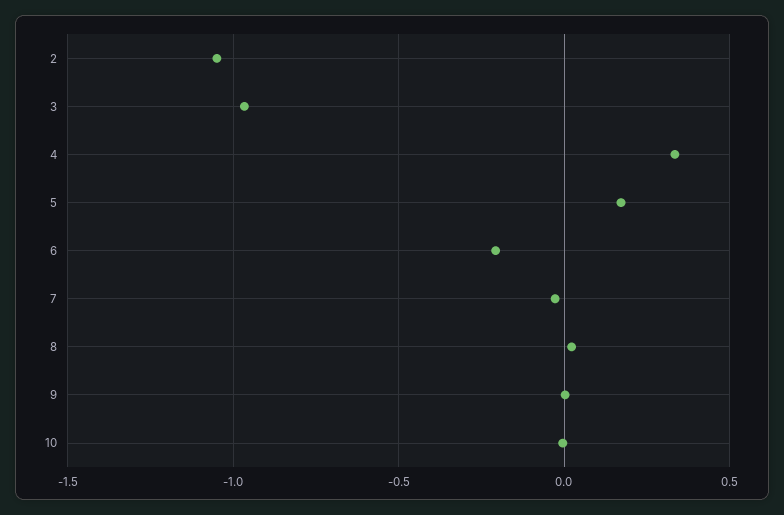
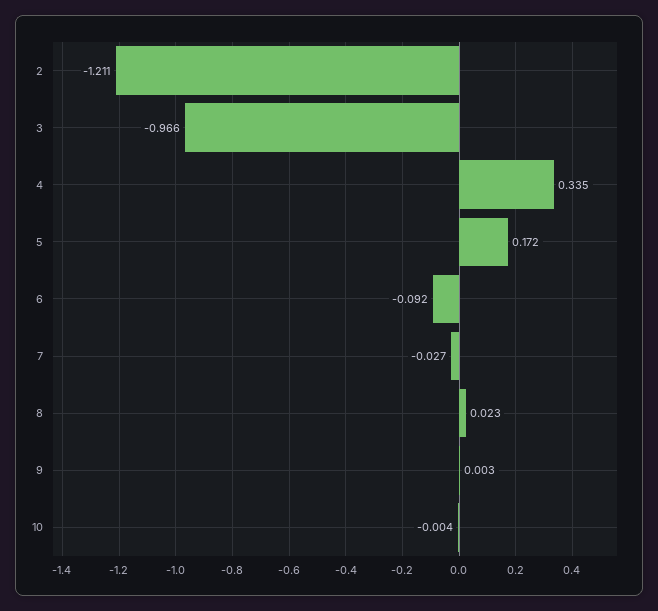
  {
-   "2": -1.05,
+   "2": -1.211,
    "3": -0.966,
    "4": 0.335,
    "5": 0.172,
-   "6": -0.2,
+   "6": -0.092,
    "7": -0.027,
    "8": 0.023,
    "9": 0.003,
    "10": -0.004
  }

